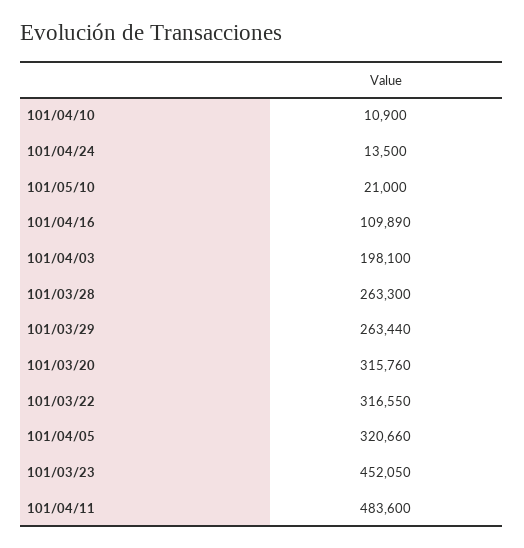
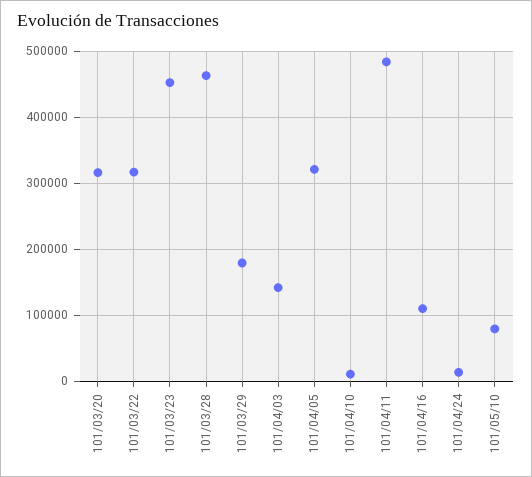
  {
    "101/04/10": 10900,
    "101/04/24": 13500,
-   "101/05/10": 21000,
+   "101/05/10": 80000,
    "101/04/16": 109890,
-   "101/04/03": 198100,
+   "101/04/03": 140000,
-   "101/03/28": 263300,
+   "101/03/28": 460000,
-   "101/03/29": 263440,
+   "101/03/29": 180000,
    "101/03/20": 315760,
    "101/03/22": 316550,
    "101/04/05": 320660,
    "101/03/23": 452050,
    "101/04/11": 483600
  }

